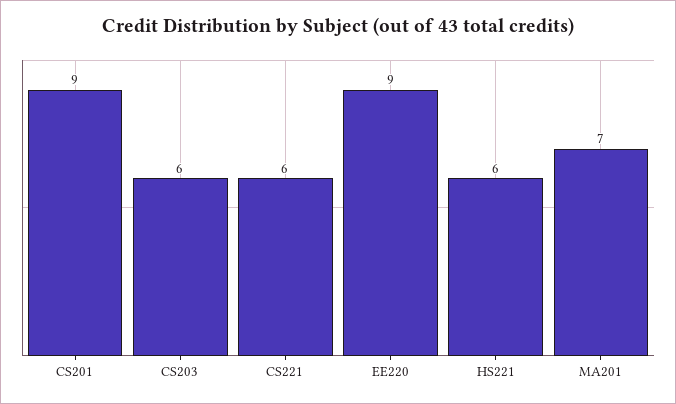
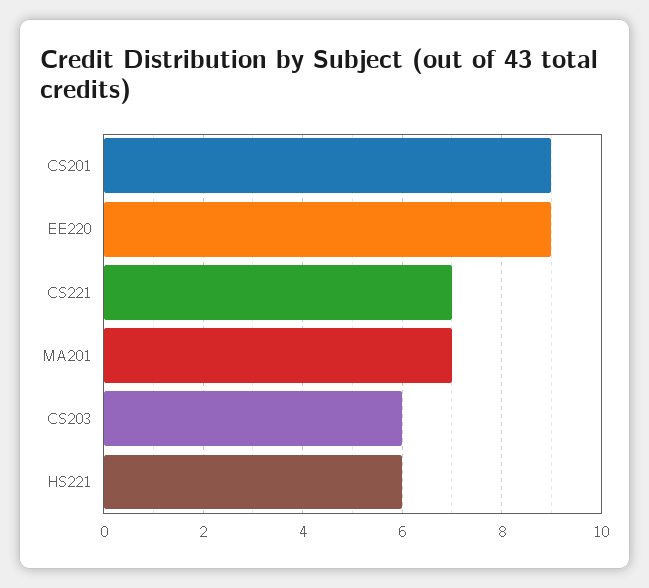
  {
    "CS201": 9,
    "CS203": 6,
-   "CS221": 6,
+   "CS221": 7,
    "EE220": 9,
    "HS221": 6,
    "MA201": 7
  }

